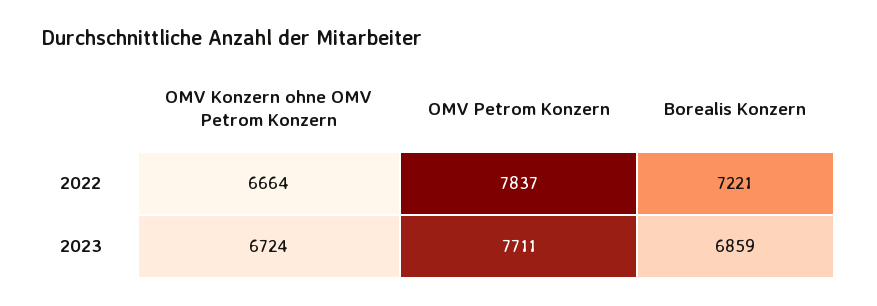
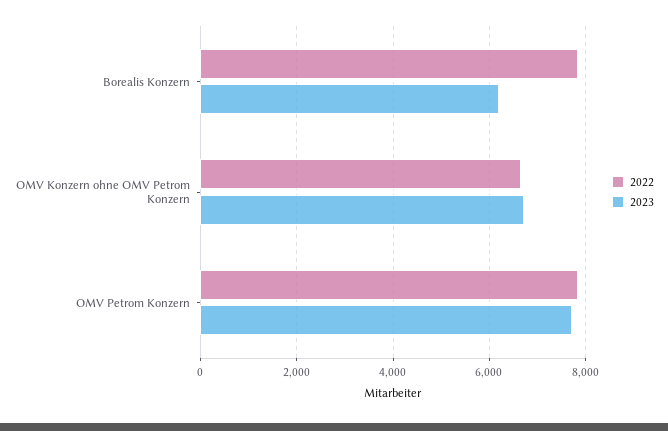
  {
    "2022": {
      "OMV Konzern ohne OMV Petrom Konzern": 6664,
      "OMV Petrom Konzern": 7837,
-     "Borealis Konzern": 7221
+     "Borealis Konzern": 7800
    },
    "2023": {
      "OMV Konzern ohne OMV Petrom Konzern": 6724,
      "OMV Petrom Konzern": 7711,
-     "Borealis Konzern": 6859
+     "Borealis Konzern": 6200
    }
  }

